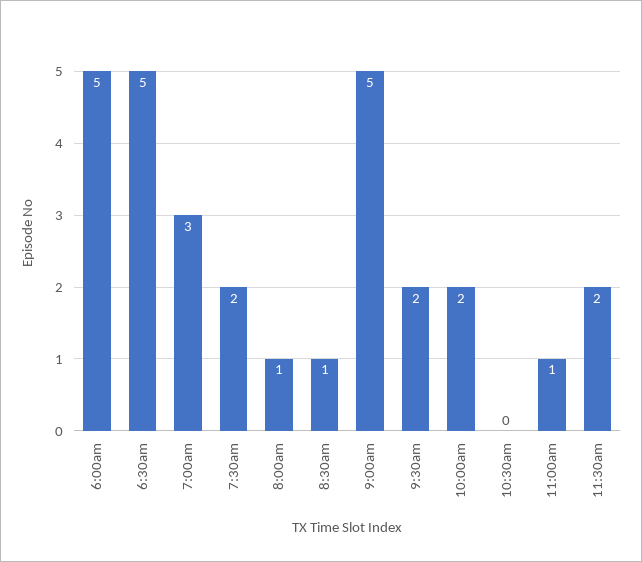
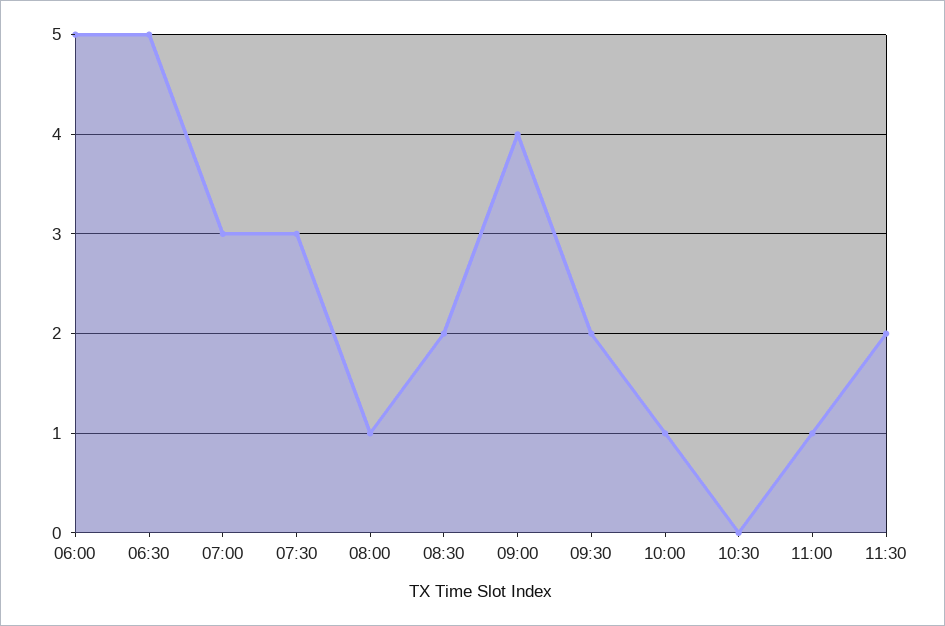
  {
    "6:00am": 5,
    "6:30am": 5,
    "7:00am": 3,
-   "7:30am": 2,
+   "7:30am": 3,
    "8:00am": 1,
-   "8:30am": 1,
+   "8:30am": 2,
-   "9:00am": 5,
+   "9:00am": 4,
    "9:30am": 2,
-   "10:00am": 2,
+   "10:00am": 1,
    "10:30am": 0,
    "11:00am": 1,
    "11:30am": 2
  }

